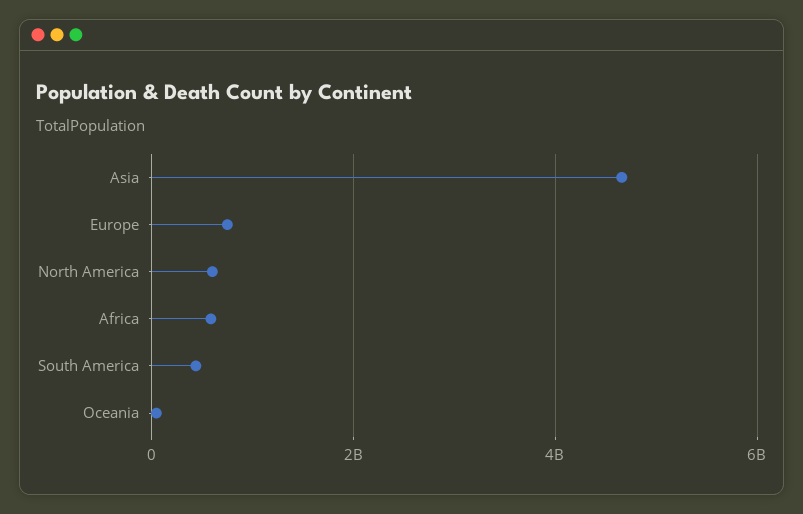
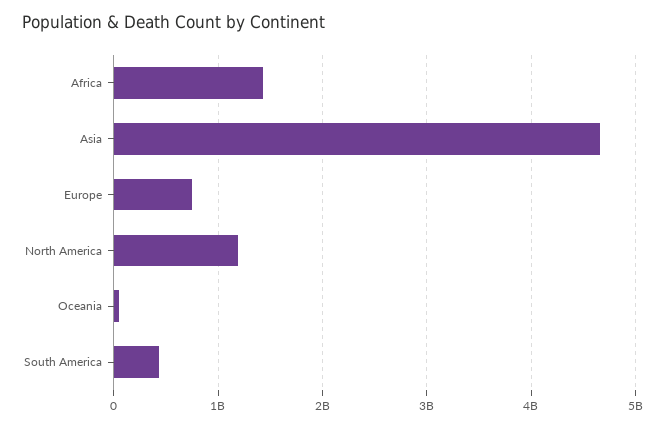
  {
    "Asia": 4700000000,
    "Europe": 700000000,
-   "North America": 600000000,
+   "North America": 1200000000,
-   "Africa": 600000000,
+   "Africa": 1400000000,
    "South America": 400000000,
    "Oceania": 0
  }

